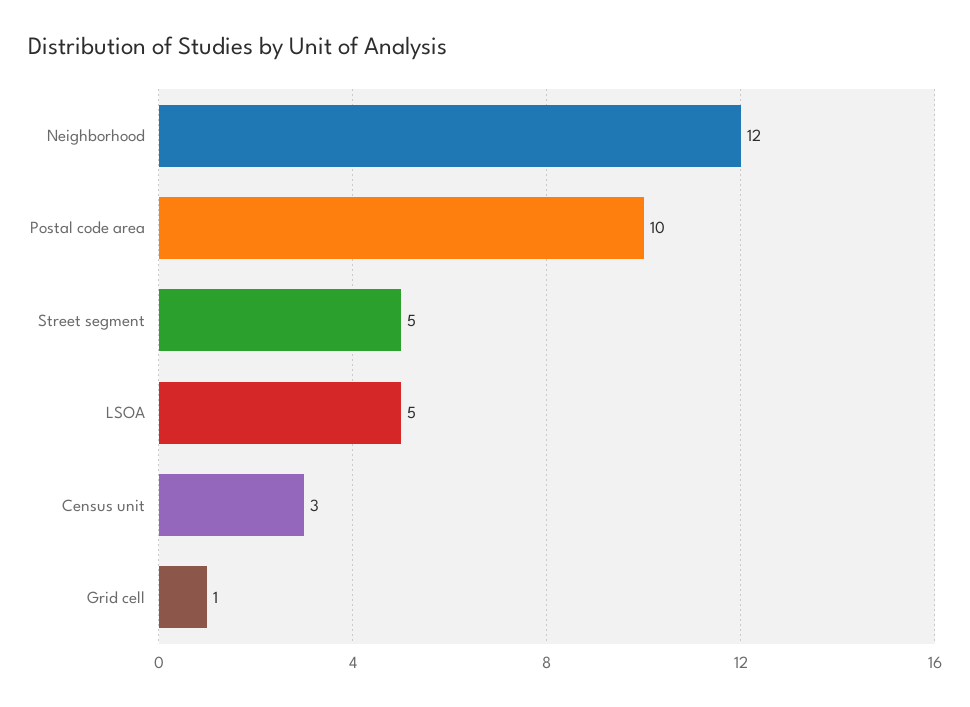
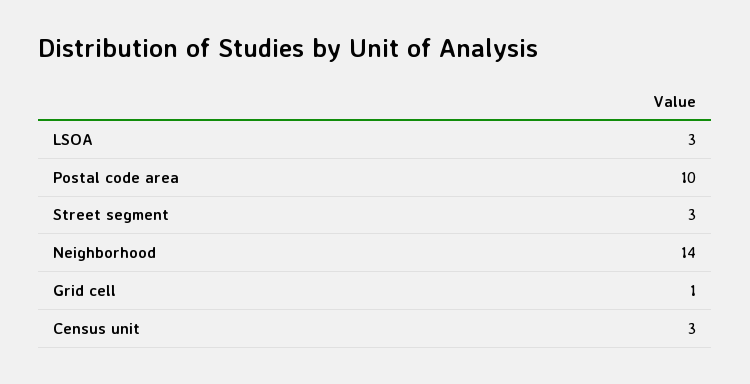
  {
-   "Neighborhood": 12,
+   "Neighborhood": 14,
    "Postal code area": 10,
-   "Street segment": 5,
+   "Street segment": 3,
-   "LSOA": 5,
+   "LSOA": 3,
    "Census unit": 3,
    "Grid cell": 1
  }

